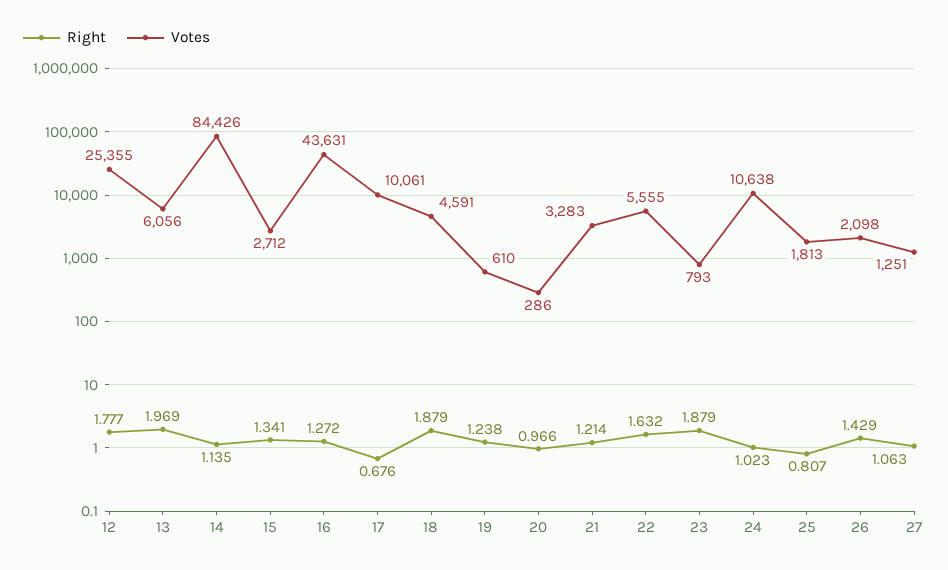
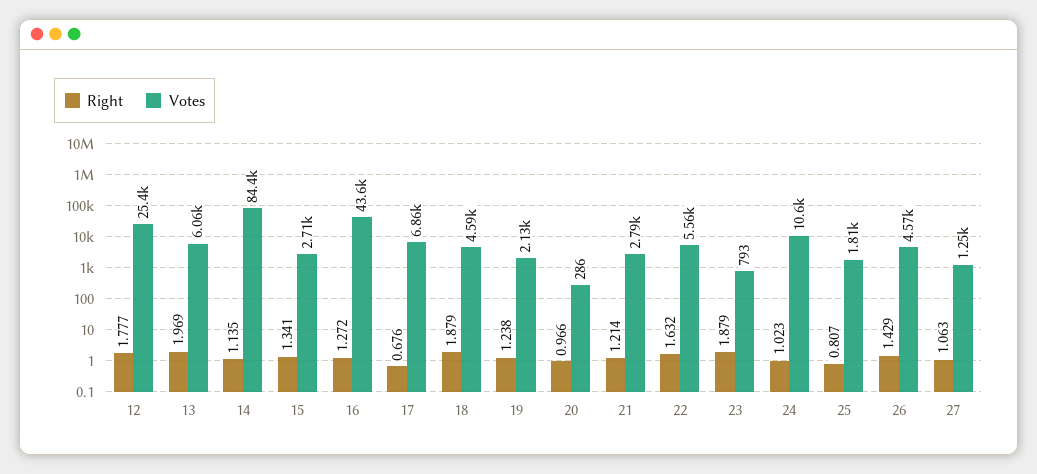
  {
    "Right": {
      "12": 1.777,
      "13": 1.969,
      "14": 1.135,
      "15": 1.341,
      "16": 1.272,
      "17": 0.676,
      "18": 1.879,
      "19": 1.238,
      "20": 0.966,
      "21": 1.214,
      "22": 1.632,
      "23": 1.879,
      "24": 1.023,
      "25": 0.807,
      "26": 1.429,
      "27": 1.063
    },
    "Votes": {
      "12": 25355,
      "13": 6056,
      "14": 84426,
      "15": 2712,
      "16": 43631,
-     "17": 10061,
+     "17": 6860,
      "18": 4591,
-     "19": 610,
+     "19": 2130,
      "20": 286,
-     "21": 3283,
+     "21": 2790,
      "22": 5555,
      "23": 793,
      "24": 10638,
      "25": 1813,
-     "26": 2098,
+     "26": 4570,
      "27": 1251
    }
  }

